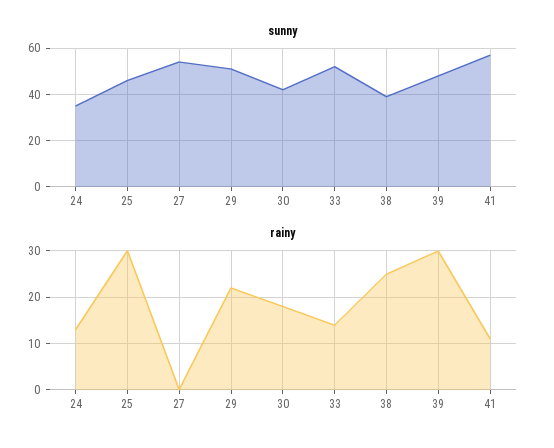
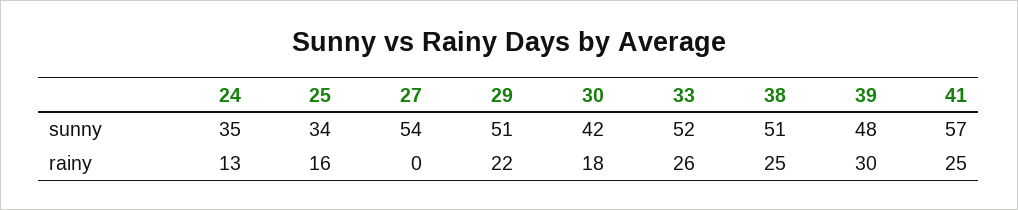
  {
    "sunny": {
      "24": 35,
-     "25": 45,
+     "25": 34,
      "27": 54,
      "29": 51,
      "30": 42,
      "33": 52,
-     "38": 40,
+     "38": 51,
      "39": 48,
      "41": 57
    },
    "rainy": {
      "24": 13,
-     "25": 30,
+     "25": 16,
      "27": 0,
      "29": 22,
      "30": 18,
-     "33": 15,
+     "33": 26,
      "38": 25,
      "39": 30,
-     "41": 10
+     "41": 25
    }
  }

